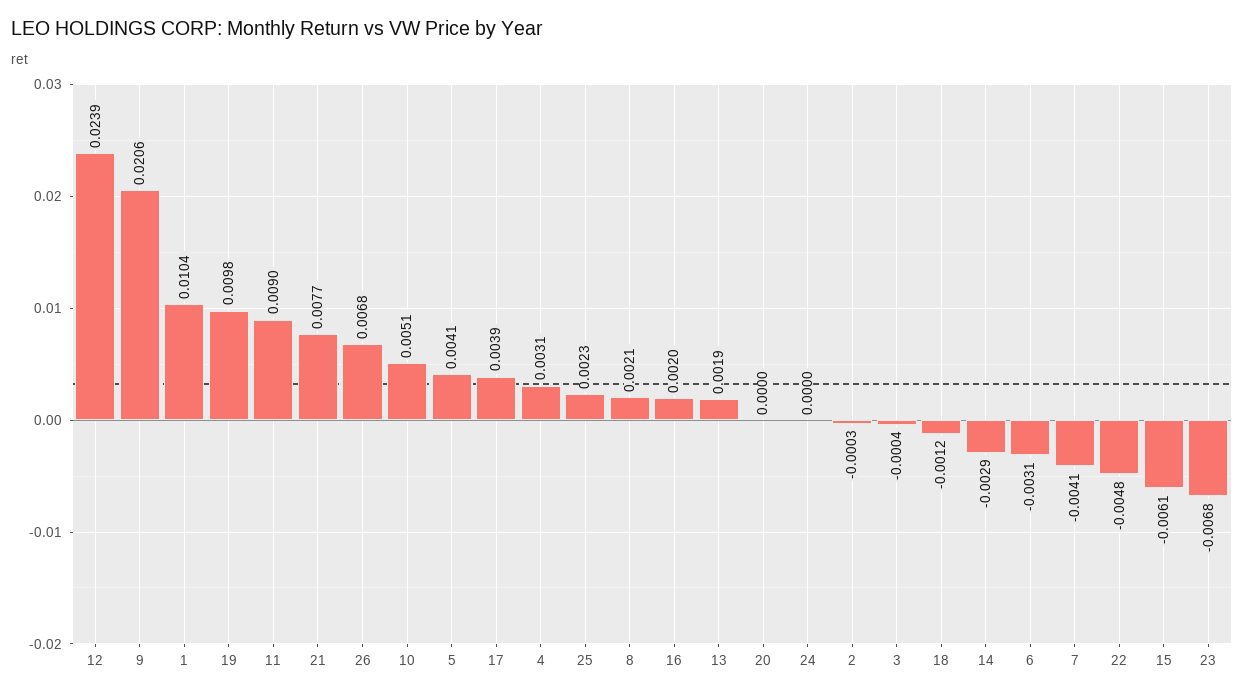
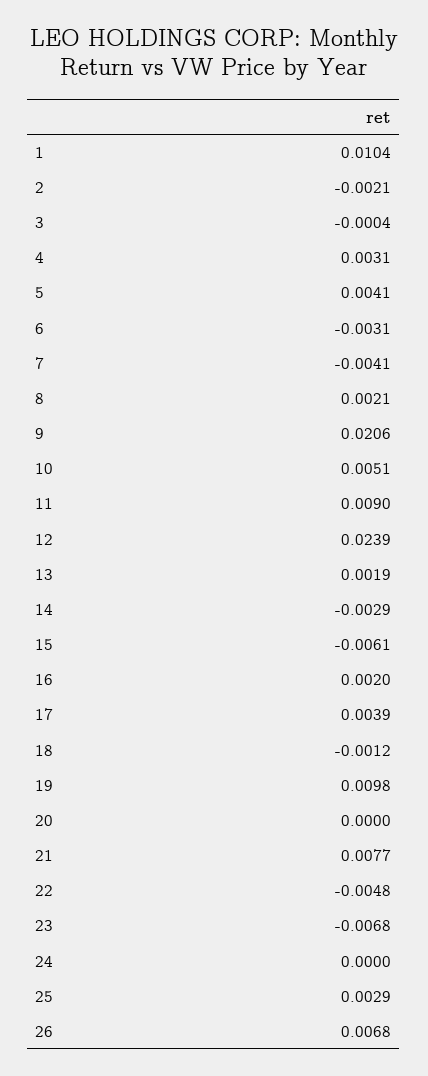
  {
    "12": 0.0239,
    "9": 0.0206,
    "1": 0.0104,
    "19": 0.0098,
    "11": 0.009,
    "21": 0.0077,
    "26": 0.0068,
    "10": 0.0051,
    "5": 0.0041,
    "17": 0.0039,
    "4": 0.0031,
-   "25": 0.0023,
+   "25": 0.0029,
    "8": 0.0021,
    "16": 0.002,
    "13": 0.0019,
    "20": 0,
    "24": 0,
-   "2": -0.0003,
+   "2": -0.0021,
    "3": -0.0004,
    "18": -0.0012,
    "14": -0.0029,
    "6": -0.0031,
    "7": -0.0041,
    "22": -0.0048,
    "15": -0.0061,
    "23": -0.0068
  }

